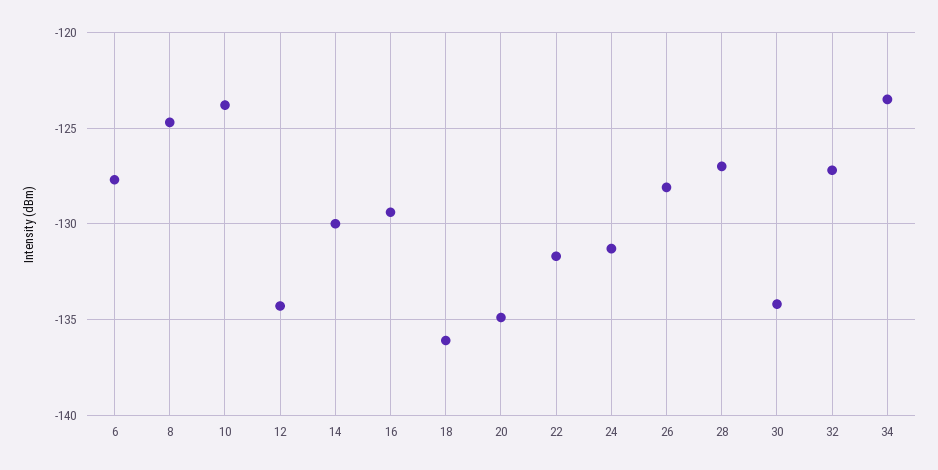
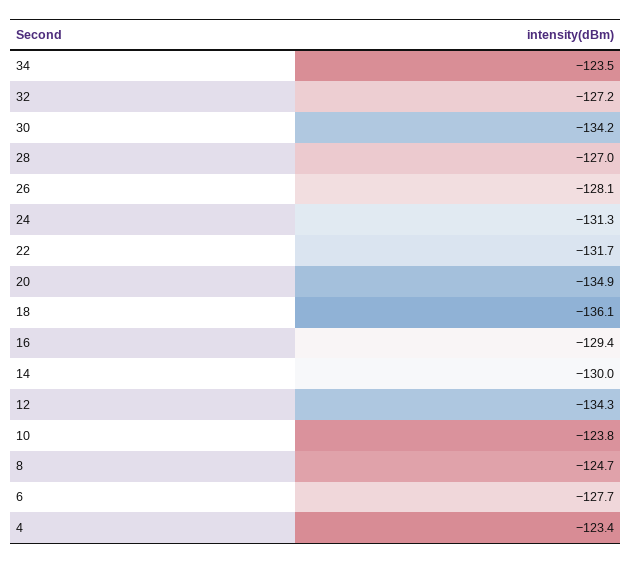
  {
    "6": -127.7,
    "8": -124.7,
    "10": -123.8,
    "12": -134.3,
    "14": -130,
    "16": -129.4,
    "18": -136.1,
    "20": -134.9,
    "22": -131.7,
    "24": -131.3,
    "26": -128.1,
    "28": -127,
    "30": -134.2,
    "32": -127.2,
-   "34": -123.5
+   "34": -123.5,
+   "4": -123.4
  }

